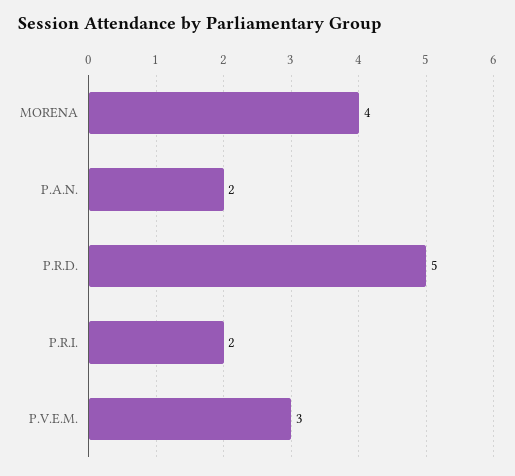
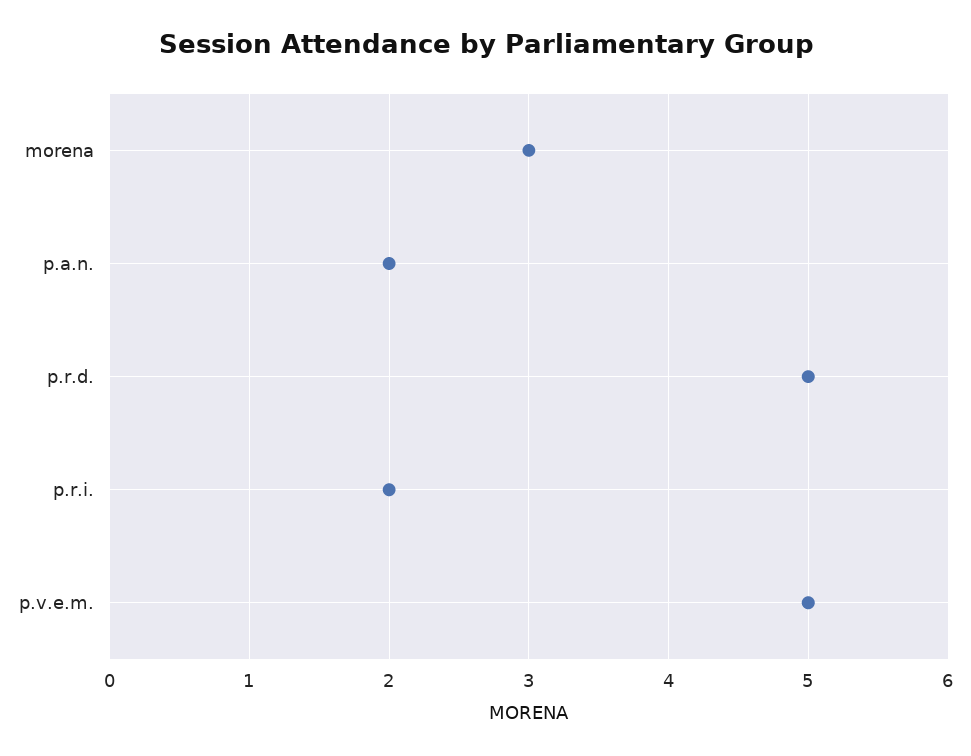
  {
-   "MORENA": 4,
+   "MORENA": 3,
    "P.A.N.": 2,
    "P.R.D.": 5,
    "P.R.I.": 2,
-   "P.V.E.M.": 3
+   "P.V.E.M.": 5
  }

